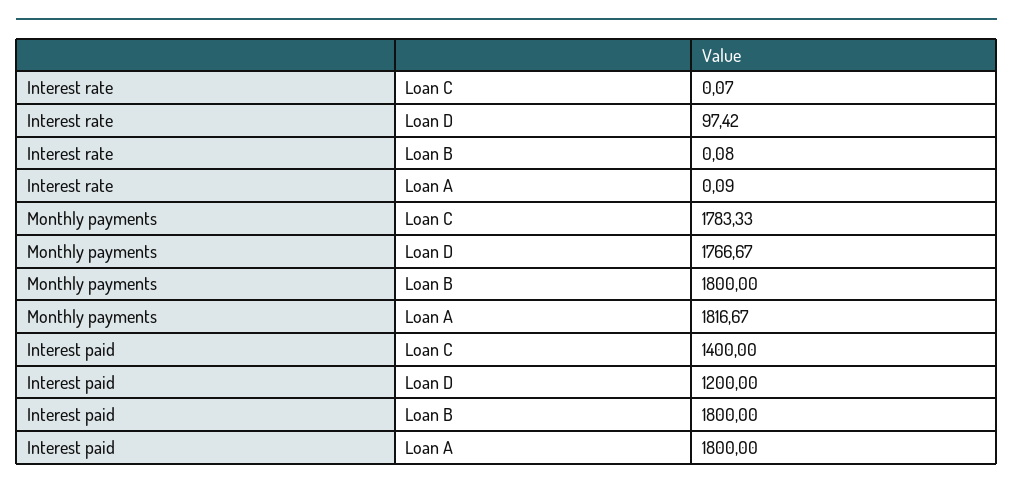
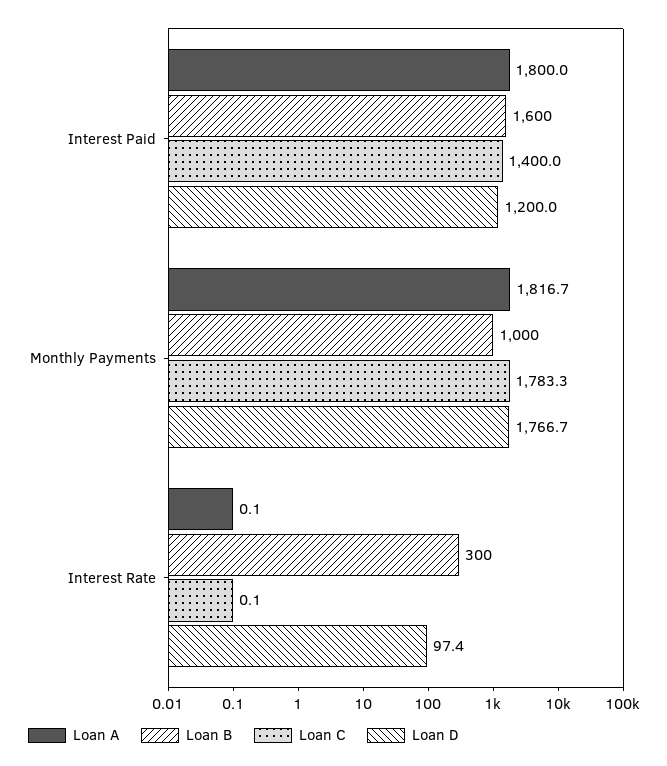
  {
    "Loan C": {
      "Interest rate": 0.07,
      "Monthly payments": 1783.33,
      "Interest paid": 1400
    },
    "Loan D": {
      "Interest rate": 97.42,
      "Monthly payments": 1766.67,
      "Interest paid": 1200
    },
    "Loan B": {
-     "Interest rate": 0.08,
+     "Interest rate": 300,
-     "Monthly payments": 1800,
+     "Monthly payments": 1000,
-     "Interest paid": 1800
+     "Interest paid": 1600
    },
    "Loan A": {
      "Interest rate": 0.09,
      "Monthly payments": 1816.67,
      "Interest paid": 1800
    }
  }

